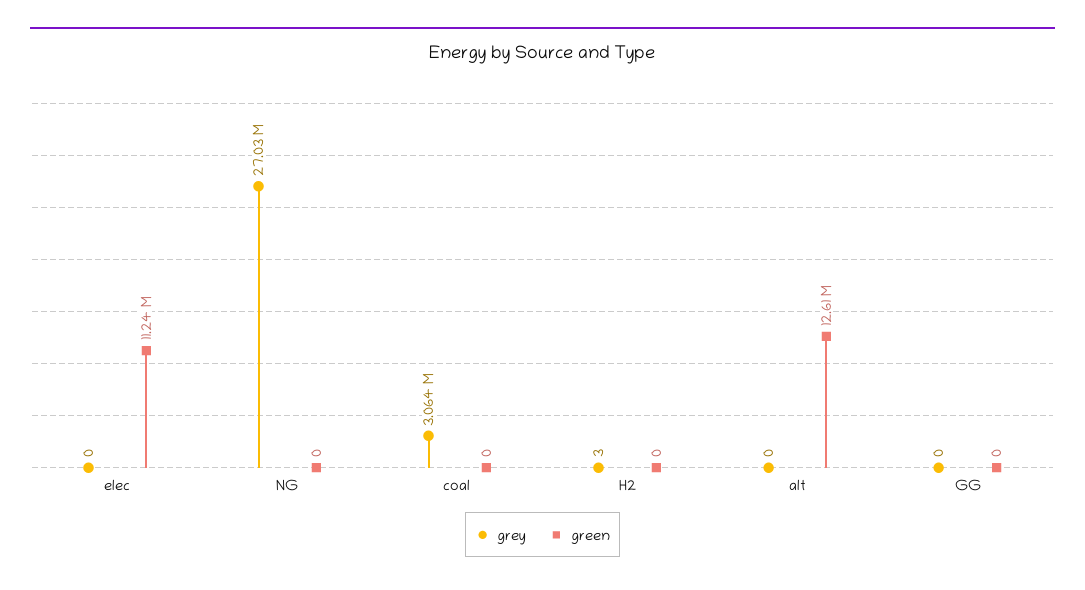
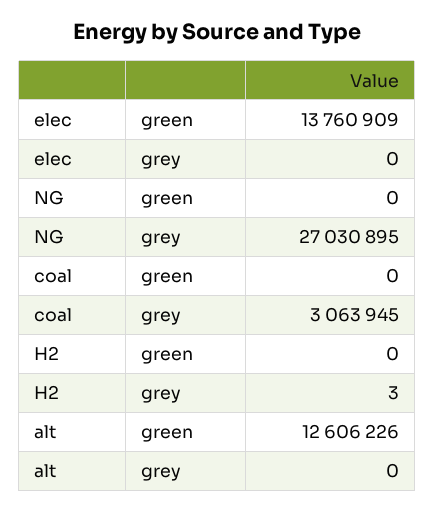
  {
    "grey": {
      "elec": 0,
      "NG": 27030895,
      "coal": 3063945,
      "H2": 3,
-     "alt": 0,
+     "alt": 0
-     "GG": 0
    },
    "green": {
-     "elec": 11240000,
+     "elec": 13760909,
      "NG": 0,
      "coal": 0,
      "H2": 0,
-     "alt": 12606226,
+     "alt": 12606226
-     "GG": 0
    }
  }

